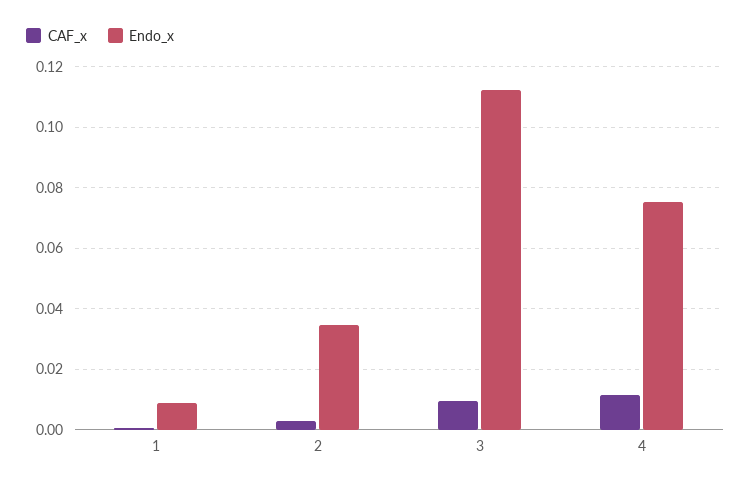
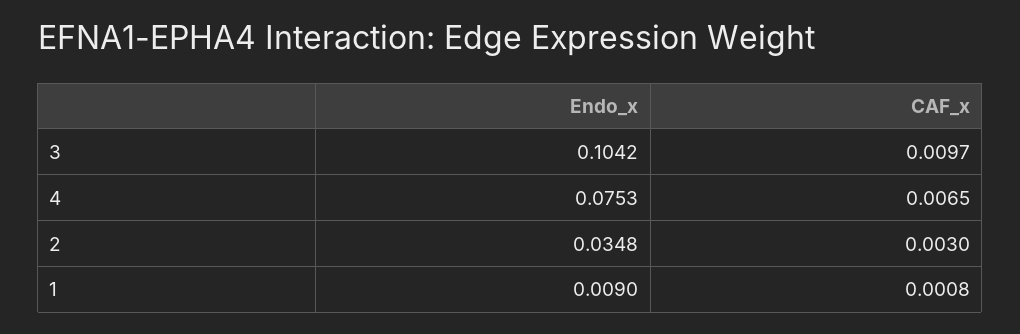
  {
    "CAF_x": {
      "1": 0.0008,
      "2": 0.003,
      "3": 0.0097,
-     "4": 0.012
+     "4": 0.0065
    },
    "Endo_x": {
      "1": 0.009,
      "2": 0.0348,
-     "3": 0.112,
+     "3": 0.1042,
      "4": 0.0753
    }
  }

